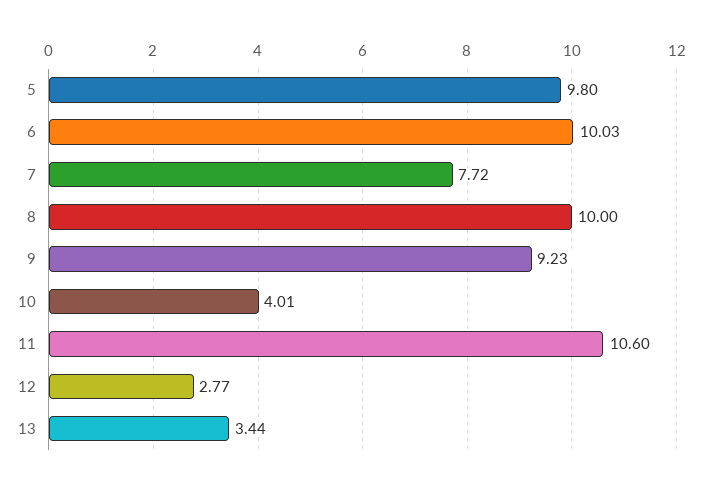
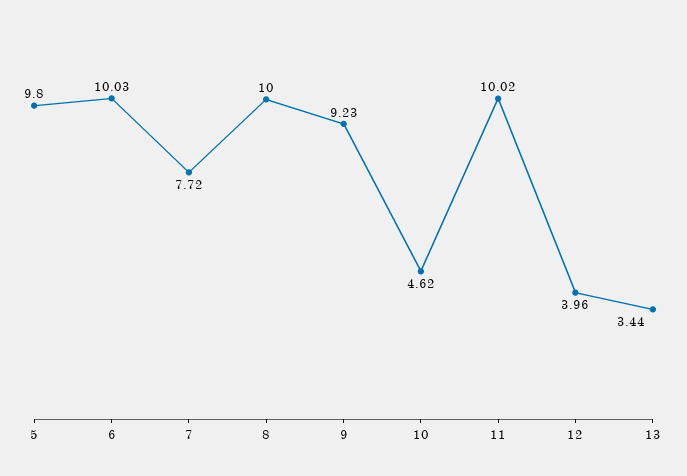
  {
    "5": 9.8,
    "6": 10.03,
    "7": 7.72,
    "8": 10,
    "9": 9.23,
-   "10": 4.01,
+   "10": 4.62,
-   "11": 10.6,
+   "11": 10.02,
-   "12": 2.77,
+   "12": 3.96,
    "13": 3.44
  }

